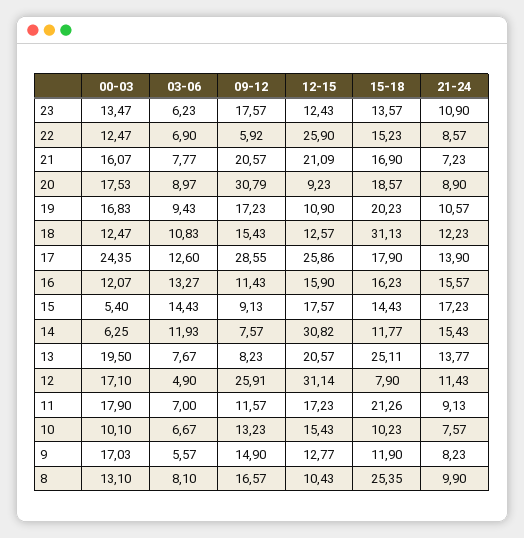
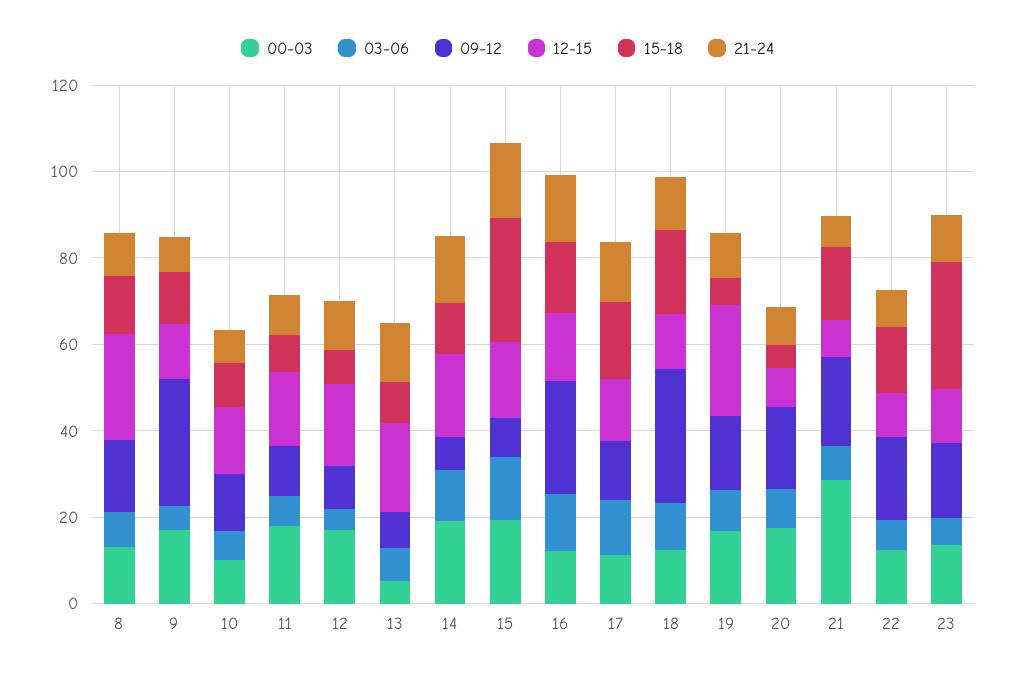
  {
    "00-03": {
      "23": 13.47,
      "22": 12.47,
-     "21": 16.07,
+     "21": 30,
      "20": 17.53,
      "19": 16.83,
      "18": 12.47,
-     "17": 24.35,
+     "17": 10,
      "16": 12.07,
-     "15": 5.4,
+     "15": 20,
-     "14": 6.25,
+     "14": 20,
-     "13": 19.5,
+     "13": 5,
      "12": 17.1,
      "11": 17.9,
      "10": 10.1,
      "9": 17.03,
      "8": 13.1
    },
    "03-06": {
      "23": 6.23,
      "22": 6.9,
      "21": 7.77,
      "20": 8.97,
      "19": 9.43,
      "18": 10.83,
      "17": 12.6,
      "16": 13.27,
      "15": 14.43,
      "14": 11.93,
      "13": 7.67,
      "12": 4.9,
      "11": 7,
      "10": 6.67,
      "9": 5.57,
      "8": 8.1
    },
    "09-12": {
      "23": 17.57,
-     "22": 5.92,
+     "22": 20,
      "21": 20.57,
-     "20": 30.79,
+     "20": 20,
      "19": 17.23,
-     "18": 15.43,
+     "18": 30,
-     "17": 28.55,
+     "17": 15,
-     "16": 11.43,
+     "16": 25,
      "15": 9.13,
      "14": 7.57,
      "13": 8.23,
-     "12": 25.91,
+     "12": 10,
      "11": 11.57,
      "10": 13.23,
-     "9": 14.9,
+     "9": 30,
      "8": 16.57
    },
    "12-15": {
      "23": 12.43,
-     "22": 25.9,
+     "22": 10,
-     "21": 21.09,
+     "21": 10,
      "20": 9.23,
-     "19": 10.9,
+     "19": 25,
      "18": 12.57,
-     "17": 25.86,
+     "17": 15,
      "16": 15.9,
      "15": 17.57,
-     "14": 30.82,
+     "14": 20,
      "13": 20.57,
-     "12": 31.14,
+     "12": 20,
      "11": 17.23,
      "10": 15.43,
      "9": 12.77,
-     "8": 10.43
+     "8": 25
    },
    "15-18": {
-     "23": 13.57,
+     "23": 30,
      "22": 15.23,
      "21": 16.9,
-     "20": 18.57,
+     "20": 5,
-     "19": 20.23,
+     "19": 5,
-     "18": 31.13,
+     "18": 20,
      "17": 17.9,
      "16": 16.23,
-     "15": 14.43,
+     "15": 30,
      "14": 11.77,
-     "13": 25.11,
+     "13": 10,
      "12": 7.9,
-     "11": 21.26,
+     "11": 10,
      "10": 10.23,
      "9": 11.9,
-     "8": 25.35
+     "8": 15
    },
    "21-24": {
      "23": 10.9,
      "22": 8.57,
      "21": 7.23,
      "20": 8.9,
      "19": 10.57,
      "18": 12.23,
      "17": 13.9,
      "16": 15.57,
      "15": 17.23,
      "14": 15.43,
      "13": 13.77,
      "12": 11.43,
      "11": 9.13,
      "10": 7.57,
      "9": 8.23,
      "8": 9.9
    }
  }

